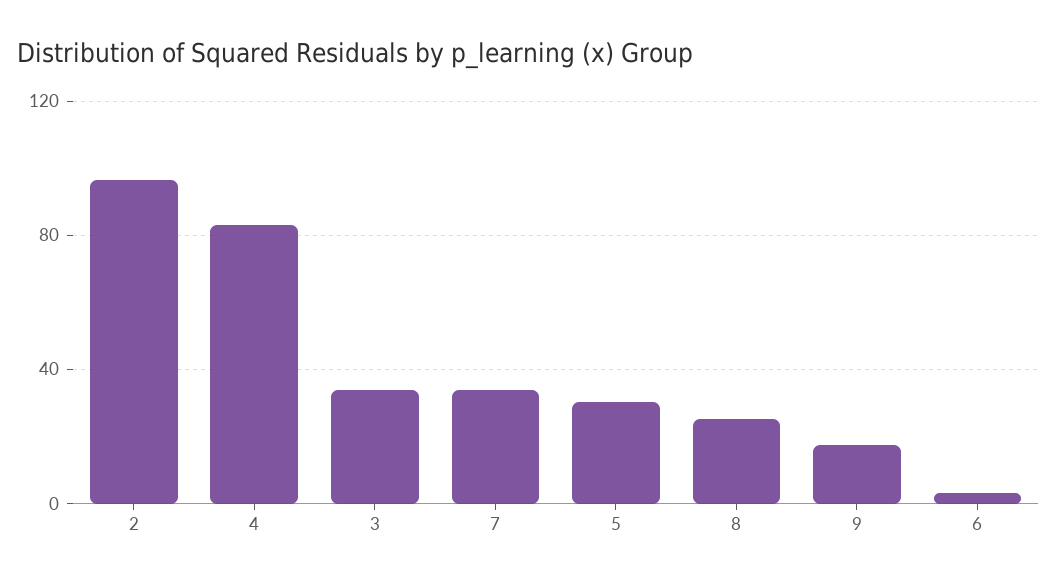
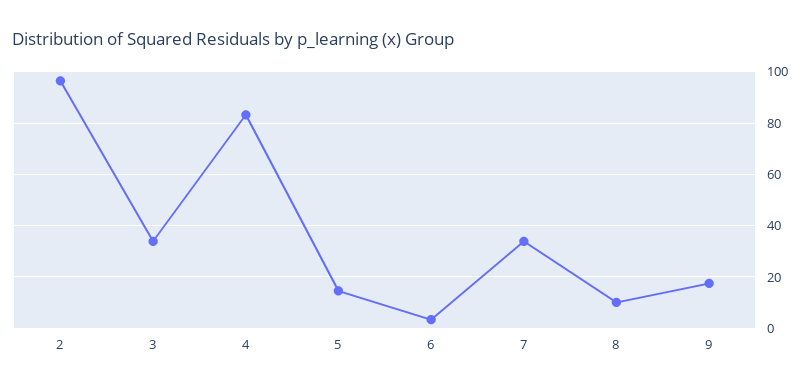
  {
    "2": 97.5,
    "4": 82.5,
    "3": 35,
    "7": 35,
-   "5": 30,
+   "5": 15,
-   "8": 25,
+   "8": 10,
    "9": 17.5,
    "6": 2.5
  }

